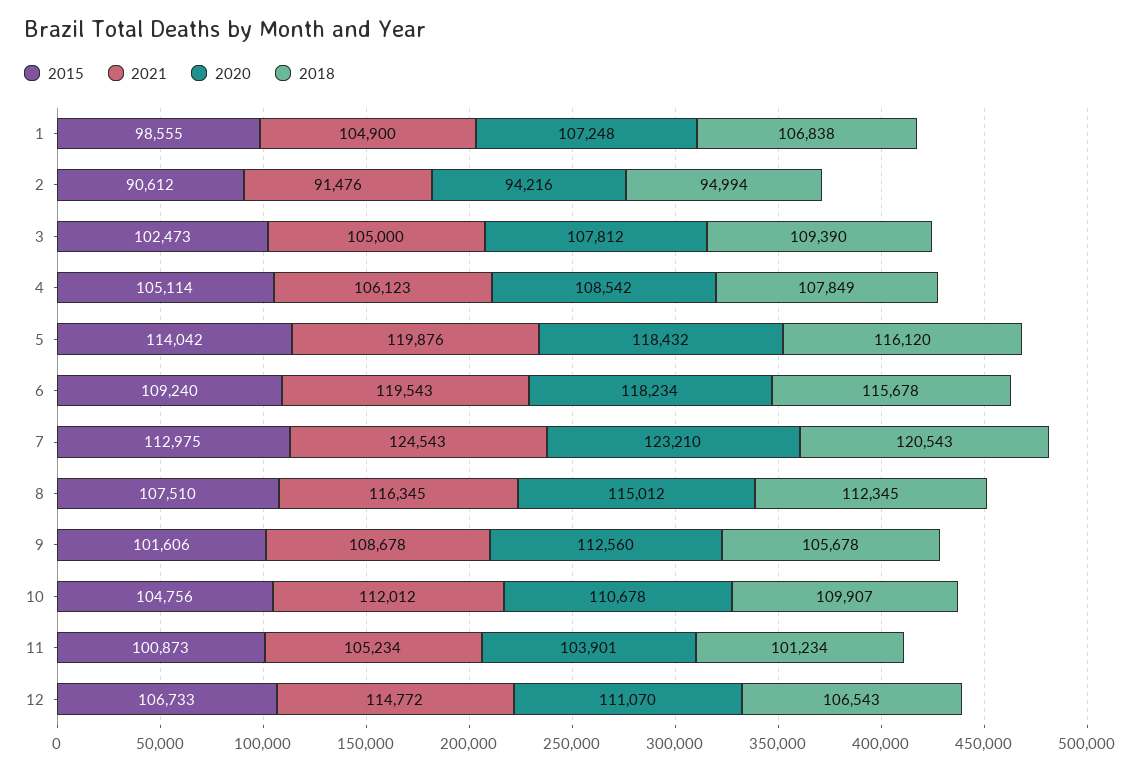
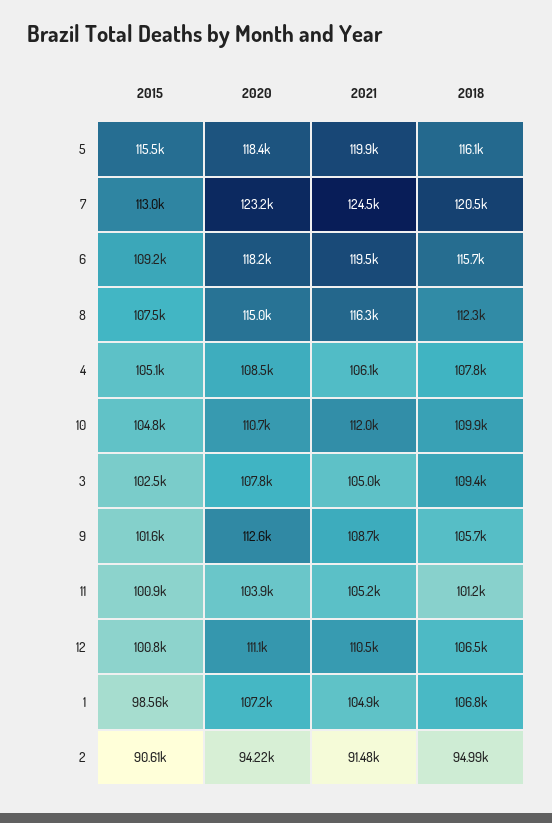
  {
    "2015": {
      "1": 98555,
      "2": 90612,
      "3": 102473,
      "4": 105114,
-     "5": 114042,
+     "5": 115500,
      "6": 109240,
      "7": 112975,
      "8": 107510,
      "9": 101606,
      "10": 104756,
      "11": 100873,
-     "12": 106733
+     "12": 100800
    },
    "2021": {
      "1": 104900,
      "2": 91476,
      "3": 105000,
      "4": 106123,
      "5": 119876,
      "6": 119543,
      "7": 124543,
      "8": 116345,
      "9": 108678,
      "10": 112012,
      "11": 105234,
-     "12": 114772
+     "12": 110500
    },
    "2020": {
      "1": 107248,
      "2": 94216,
      "3": 107812,
      "4": 108542,
      "5": 118432,
      "6": 118234,
      "7": 123210,
      "8": 115012,
      "9": 112560,
      "10": 110678,
      "11": 103901,
      "12": 111070
    },
    "2018": {
      "1": 106838,
      "2": 94994,
      "3": 109390,
      "4": 107849,
      "5": 116120,
      "6": 115678,
      "7": 120543,
      "8": 112345,
      "9": 105678,
      "10": 109907,
      "11": 101234,
      "12": 106543
    }
  }

